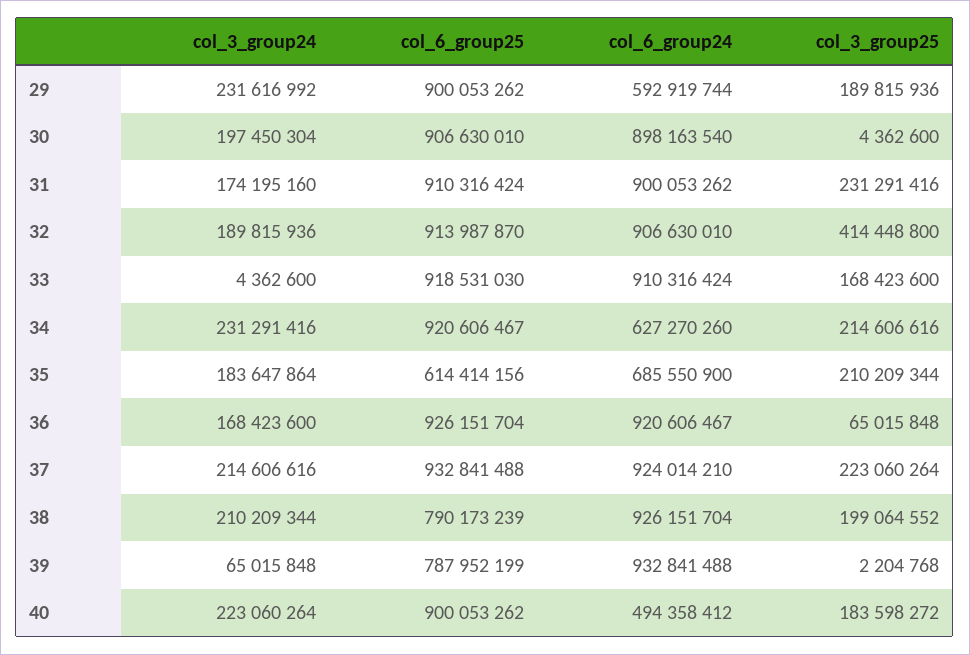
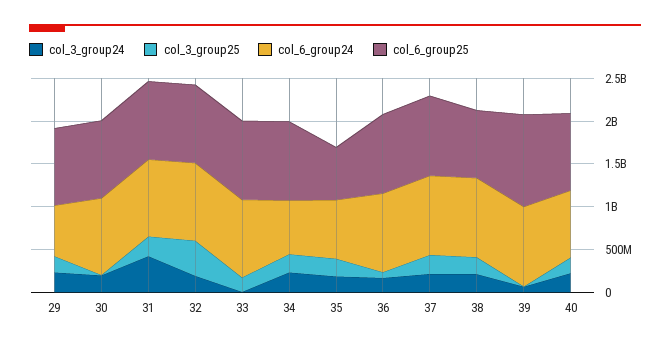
  {
    "col_3_group24": {
      "29": 231616992,
      "30": 197450304,
-     "31": 174195160,
+     "31": 400000000,
      "32": 189815936,
      "33": 4362600,
      "34": 231291416,
      "35": 183647864,
      "36": 168423600,
      "37": 214606616,
      "38": 210209344,
      "39": 65015848,
      "40": 223060264
    },
    "col_6_group25": {
      "29": 900053262,
      "30": 906630010,
      "31": 910316424,
      "32": 913987870,
      "33": 918531030,
      "34": 920606467,
      "35": 614414156,
      "36": 926151704,
      "37": 932841488,
      "38": 790173239,
-     "39": 787952199,
+     "39": 1100000000,
      "40": 900053262
    },
    "col_6_group24": {
      "29": 592919744,
      "30": 898163540,
      "31": 900053262,
      "32": 906630010,
      "33": 910316424,
      "34": 627270260,
      "35": 685550900,
      "36": 920606467,
      "37": 924014210,
      "38": 926151704,
      "39": 932841488,
-     "40": 494358412
+     "40": 800000000
    },
    "col_3_group25": {
      "29": 189815936,
      "30": 4362600,
      "31": 231291416,
      "32": 414448800,
      "33": 168423600,
      "34": 214606616,
      "35": 210209344,
      "36": 65015848,
      "37": 223060264,
      "38": 199064552,
      "39": 2204768,
      "40": 183598272
    }
  }

